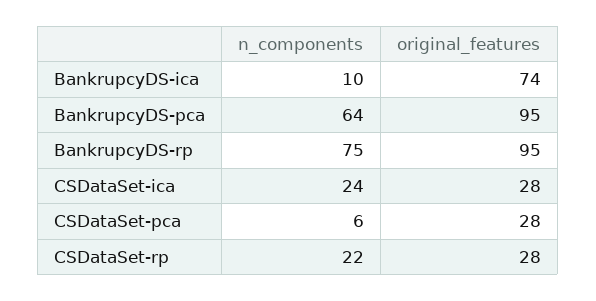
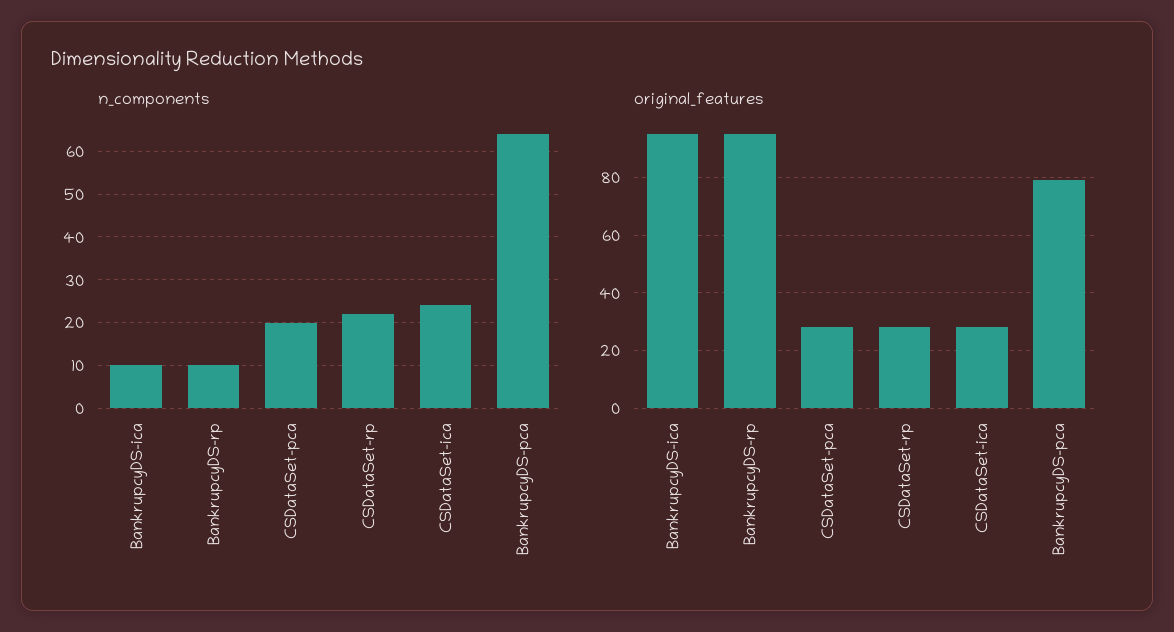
  {
    "n_components": {
      "BankrupcyDS-ica": 10,
      "BankrupcyDS-pca": 64,
-     "BankrupcyDS-rp": 75,
+     "BankrupcyDS-rp": 10,
      "CSDataSet-ica": 24,
-     "CSDataSet-pca": 6,
+     "CSDataSet-pca": 20,
      "CSDataSet-rp": 22
    },
    "original_features": {
-     "BankrupcyDS-ica": 74,
+     "BankrupcyDS-ica": 95,
-     "BankrupcyDS-pca": 95,
+     "BankrupcyDS-pca": 80,
      "BankrupcyDS-rp": 95,
      "CSDataSet-ica": 28,
      "CSDataSet-pca": 28,
      "CSDataSet-rp": 28
    }
  }

